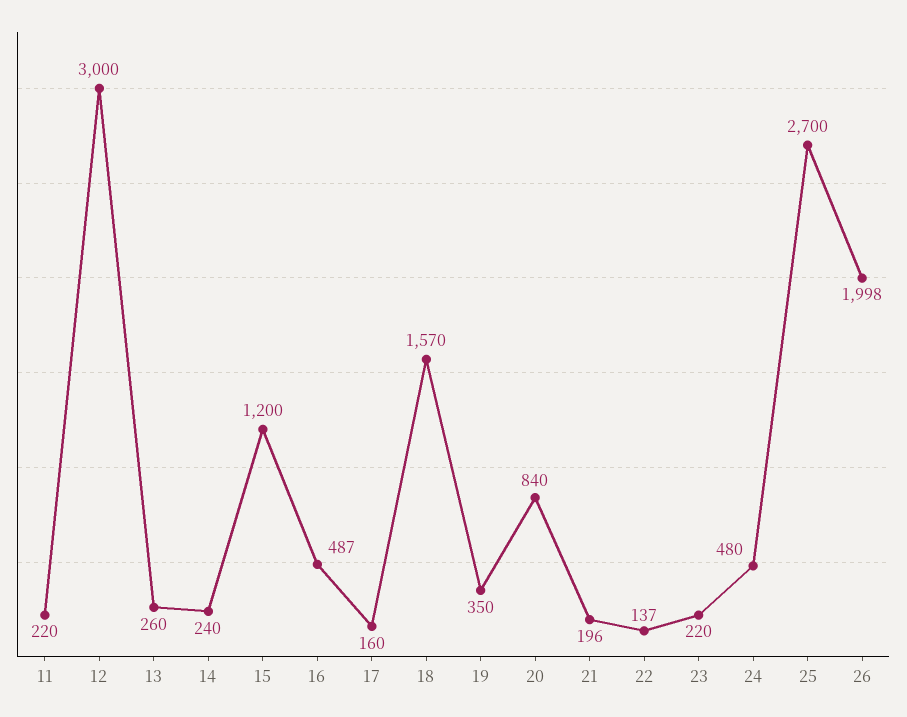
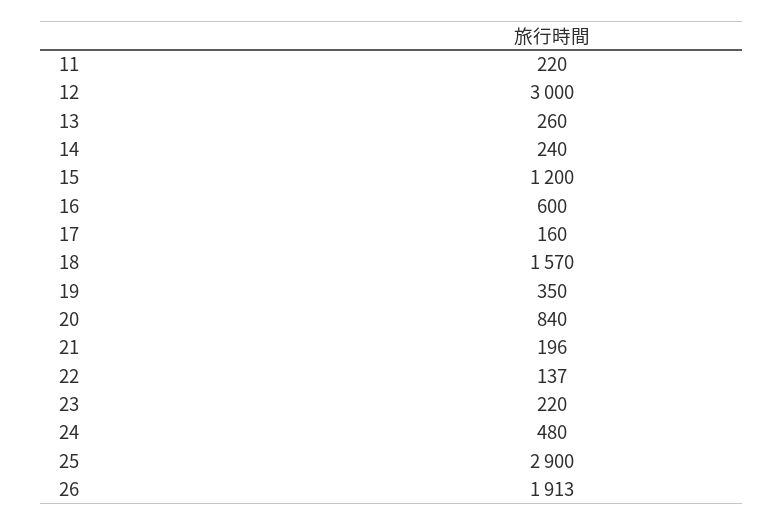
  {
    "11": 220,
    "12": 3000,
    "13": 260,
    "14": 240,
    "15": 1200,
-   "16": 487,
+   "16": 600,
    "17": 160,
    "18": 1570,
    "19": 350,
    "20": 840,
    "21": 196,
    "22": 137,
    "23": 220,
    "24": 480,
-   "25": 2700,
+   "25": 2900,
-   "26": 1998
+   "26": 1913
  }

